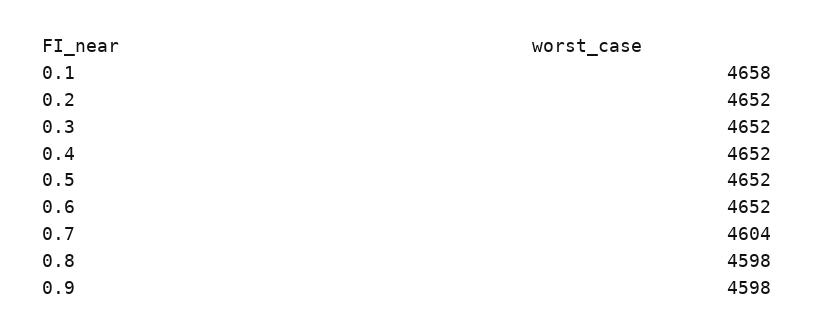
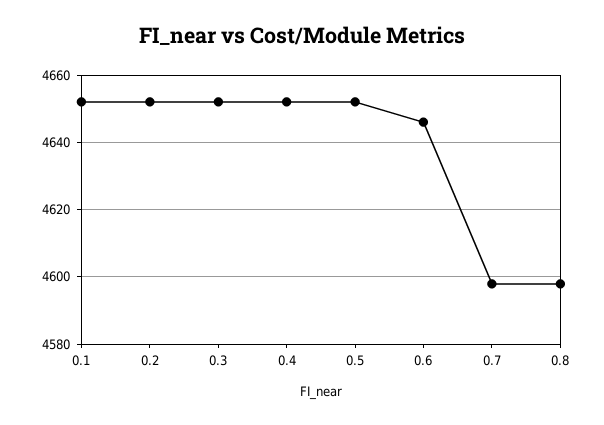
  {
-   "0.1": 4658,
+   "0.1": 4652,
    "0.2": 4652,
    "0.3": 4652,
    "0.4": 4652,
    "0.5": 4652,
-   "0.6": 4652,
+   "0.6": 4646,
-   "0.7": 4604,
+   "0.7": 4598,
-   "0.8": 4598,
+   "0.8": 4598
-   "0.9": 4598
  }

